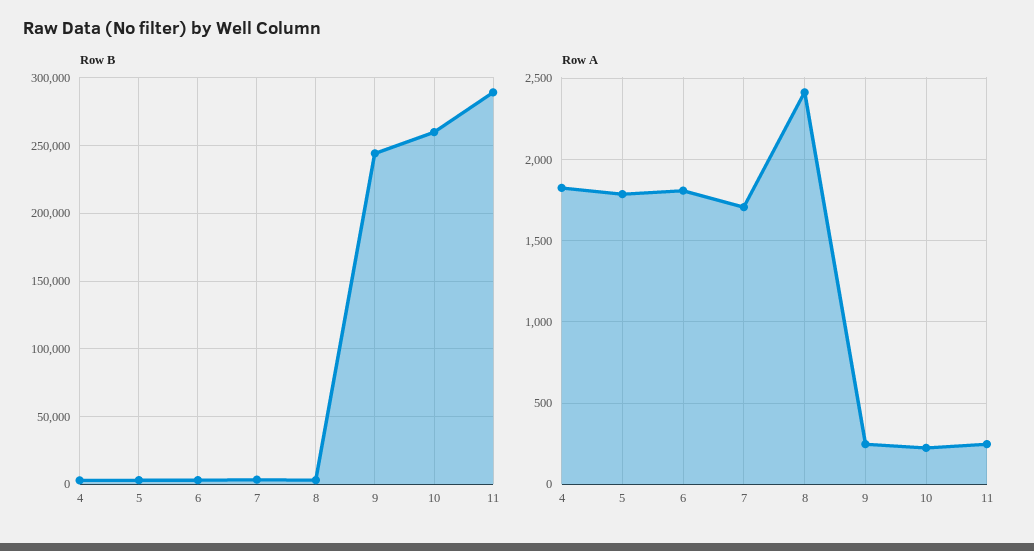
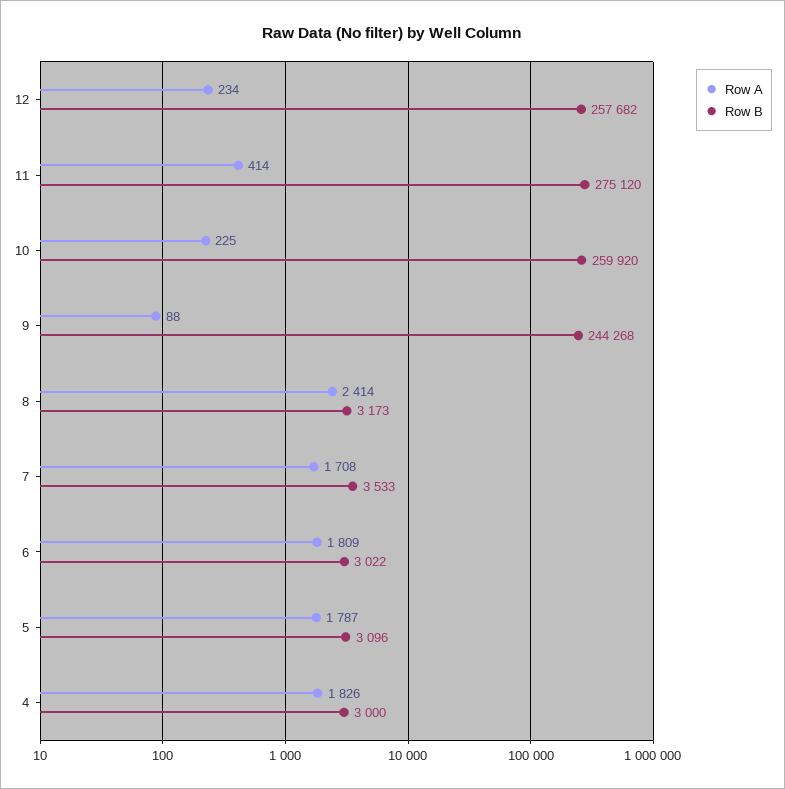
  {
    "Row B": {
      "4": 3000,
      "5": 3096,
      "6": 3022,
      "7": 3533,
      "8": 3173,
      "9": 244268,
      "10": 259920,
-     "11": 290000
+     "11": 275120,
+     "12": 257682
    },
    "Row A": {
      "4": 1826,
      "5": 1787,
      "6": 1809,
      "7": 1708,
      "8": 2414,
-     "9": 250,
+     "9": 88,
      "10": 225,
-     "11": 250
+     "11": 414,
+     "12": 234
    }
  }

